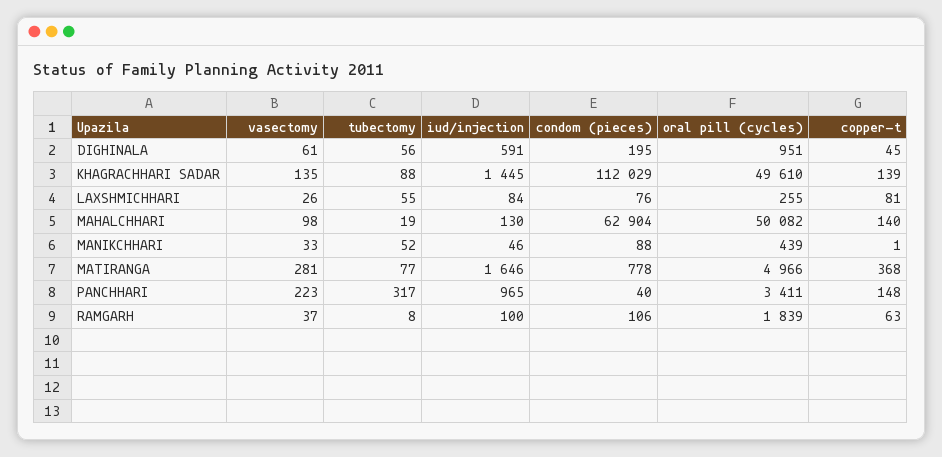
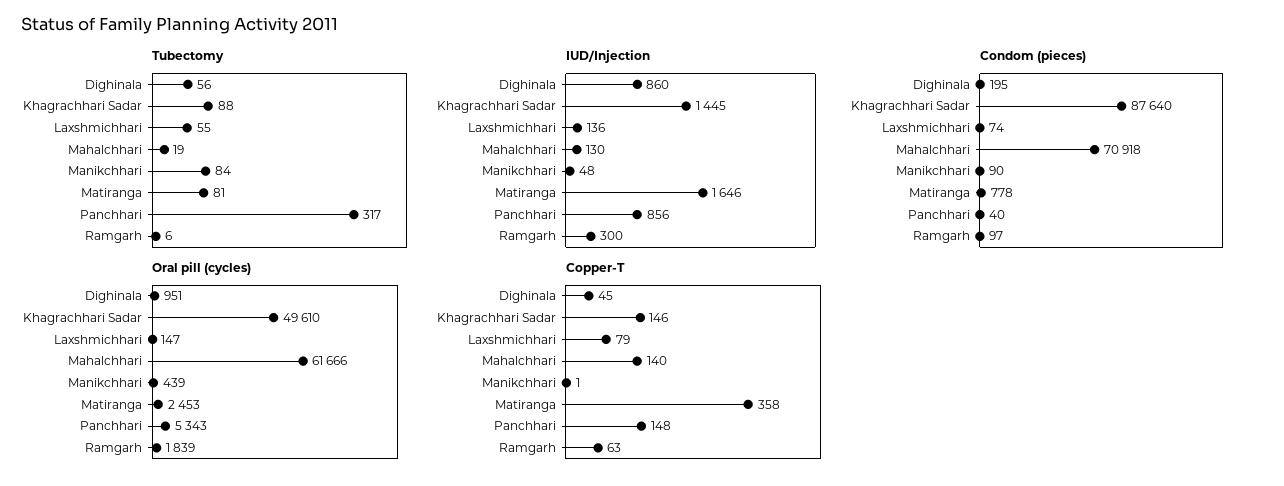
  {
-   "vasectomy": {
-     "DIGHINALA": 61,
-     "KHAGRACHHARI SADAR": 135,
-     "LAXSHMICHHARI": 26,
-     "MAHALCHHARI": 98,
-     "MANIKCHHARI": 33,
-     "MATIRANGA": 281,
-     "PANCHHARI": 223,
-     "RAMGARH": 37
-   },
    "tubectomy": {
      "DIGHINALA": 56,
      "KHAGRACHHARI SADAR": 88,
      "LAXSHMICHHARI": 55,
      "MAHALCHHARI": 19,
-     "MANIKCHHARI": 52,
+     "MANIKCHHARI": 84,
-     "MATIRANGA": 77,
+     "MATIRANGA": 81,
      "PANCHHARI": 317,
-     "RAMGARH": 8
+     "RAMGARH": 6
    },
    "iud/injection": {
-     "DIGHINALA": 591,
+     "DIGHINALA": 860,
      "KHAGRACHHARI SADAR": 1445,
-     "LAXSHMICHHARI": 84,
+     "LAXSHMICHHARI": 136,
      "MAHALCHHARI": 130,
-     "MANIKCHHARI": 46,
+     "MANIKCHHARI": 48,
      "MATIRANGA": 1646,
-     "PANCHHARI": 965,
+     "PANCHHARI": 856,
-     "RAMGARH": 100
+     "RAMGARH": 300
    },
    "condom (pieces)": {
      "DIGHINALA": 195,
-     "KHAGRACHHARI SADAR": 112029,
+     "KHAGRACHHARI SADAR": 87640,
-     "LAXSHMICHHARI": 76,
+     "LAXSHMICHHARI": 74,
-     "MAHALCHHARI": 62904,
+     "MAHALCHHARI": 70918,
-     "MANIKCHHARI": 88,
+     "MANIKCHHARI": 90,
      "MATIRANGA": 778,
      "PANCHHARI": 40,
-     "RAMGARH": 106
+     "RAMGARH": 97
    },
    "oral pill (cycles)": {
      "DIGHINALA": 951,
      "KHAGRACHHARI SADAR": 49610,
-     "LAXSHMICHHARI": 255,
+     "LAXSHMICHHARI": 147,
-     "MAHALCHHARI": 50082,
+     "MAHALCHHARI": 61666,
      "MANIKCHHARI": 439,
-     "MATIRANGA": 4966,
+     "MATIRANGA": 2453,
-     "PANCHHARI": 3411,
+     "PANCHHARI": 5343,
      "RAMGARH": 1839
    },
    "copper-t": {
      "DIGHINALA": 45,
-     "KHAGRACHHARI SADAR": 139,
+     "KHAGRACHHARI SADAR": 146,
-     "LAXSHMICHHARI": 81,
+     "LAXSHMICHHARI": 79,
      "MAHALCHHARI": 140,
      "MANIKCHHARI": 1,
-     "MATIRANGA": 368,
+     "MATIRANGA": 358,
      "PANCHHARI": 148,
      "RAMGARH": 63
    }
  }

